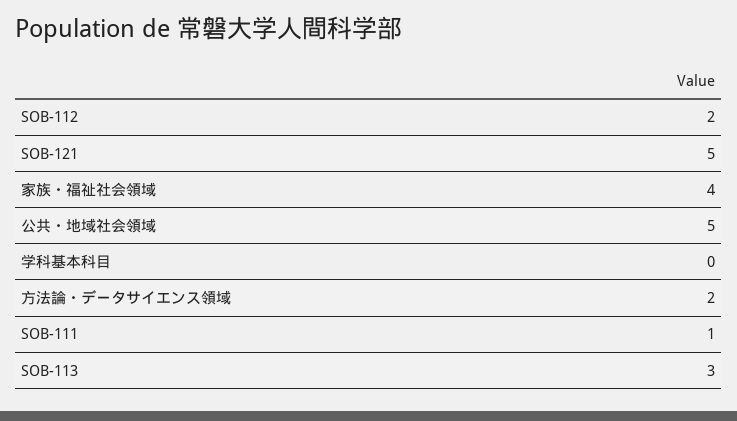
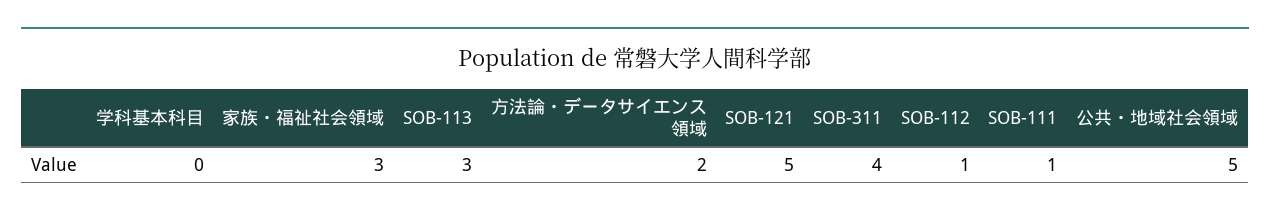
  {
-   "SOB-112": 2,
+   "SOB-112": 1,
    "SOB-121": 5,
-   "家族・福祉社会領域": 4,
+   "家族・福祉社会領域": 3,
    "公共・地域社会領域": 5,
    "学科基本科目": 0,
    "方法論・データサイエンス領域": 2,
    "SOB-111": 1,
-   "SOB-113": 3
+   "SOB-113": 3,
+   "SOB-311": 4
  }

